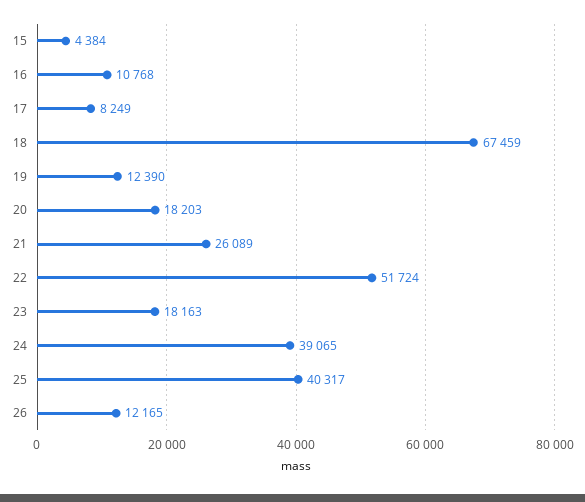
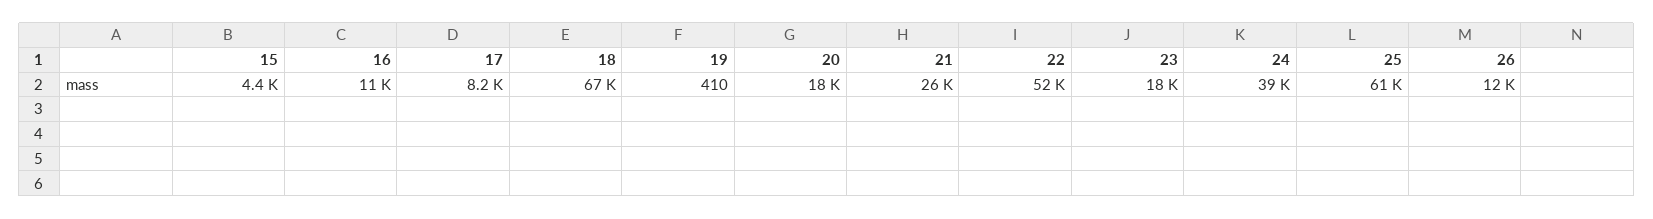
  {
    "15": 4384,
    "16": 10768,
    "17": 8249,
    "18": 67459,
-   "19": 12390,
+   "19": 410,
    "20": 18203,
    "21": 26089,
    "22": 51724,
    "23": 18163,
    "24": 39065,
-   "25": 40317,
+   "25": 61000,
    "26": 12165
  }

